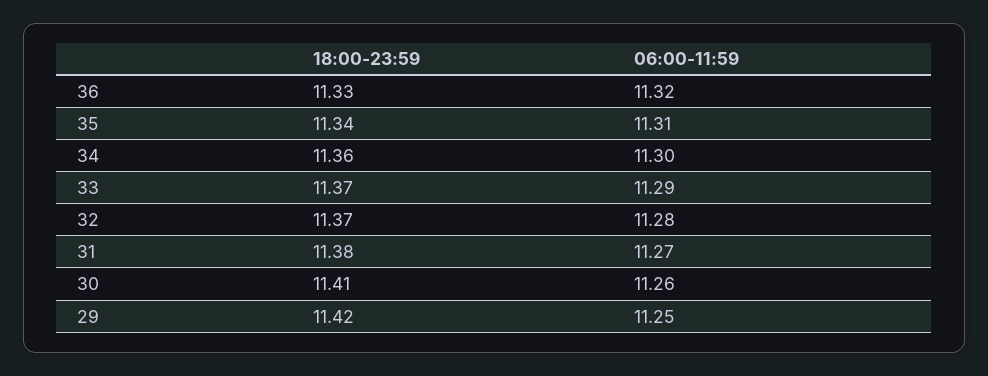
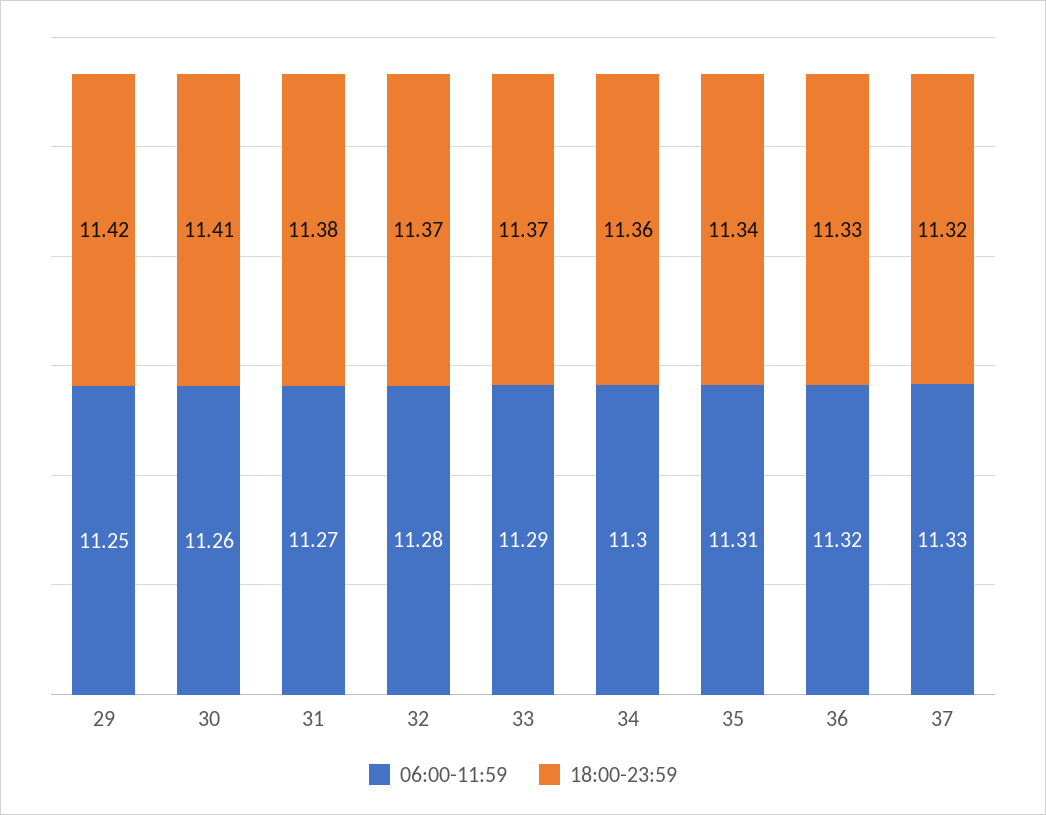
  {
    "18:00-23:59": {
      "36": 11.33,
      "35": 11.34,
      "34": 11.36,
      "33": 11.37,
      "32": 11.37,
      "31": 11.38,
      "30": 11.41,
-     "29": 11.42
+     "29": 11.42,
+     "37": 11.32
    },
    "06:00-11:59": {
      "36": 11.32,
      "35": 11.31,
      "34": 11.3,
      "33": 11.29,
      "32": 11.28,
      "31": 11.27,
      "30": 11.26,
-     "29": 11.25
+     "29": 11.25,
+     "37": 11.33
    }
  }

